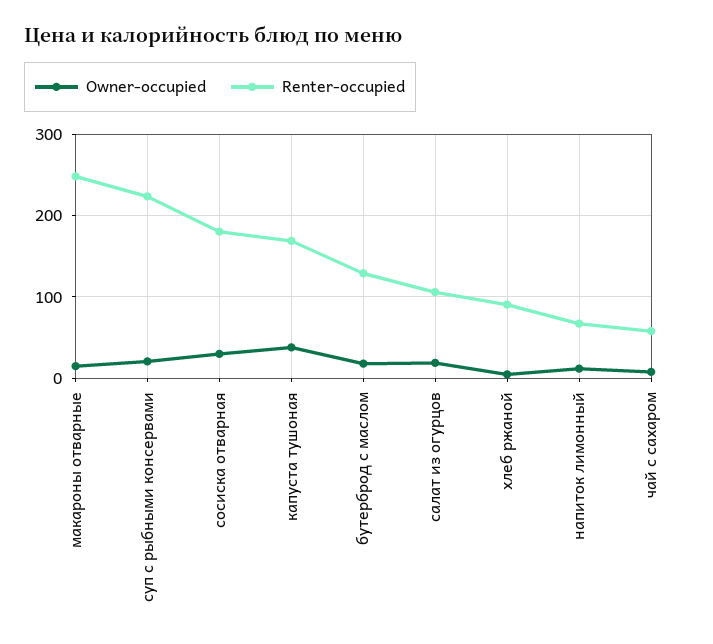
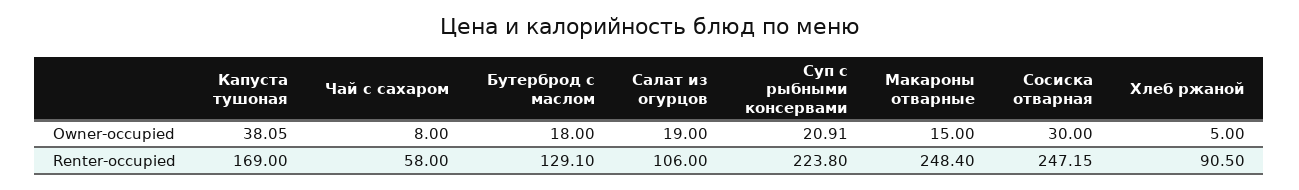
  {
    "Owner-occupied": {
      "макароны отварные": 15,
      "суп с рыбными консервами": 20.91,
      "сосиска отварная": 30,
      "капуста тушоная": 38.05,
      "бутерброд с маслом": 18,
      "салат из огурцов": 19,
      "хлеб ржаной": 5,
-     "напиток лимонный": 10,
      "чай с сахаром": 8
    },
    "Renter-occupied": {
      "макароны отварные": 248.4,
      "суп с рыбными консервами": 223.8,
-     "сосиска отварная": 180,
+     "сосиска отварная": 247.15,
      "капуста тушоная": 169,
      "бутерброд с маслом": 129.1,
      "салат из огурцов": 106,
      "хлеб ржаной": 90.5,
-     "напиток лимонный": 70,
      "чай с сахаром": 58
    }
  }

